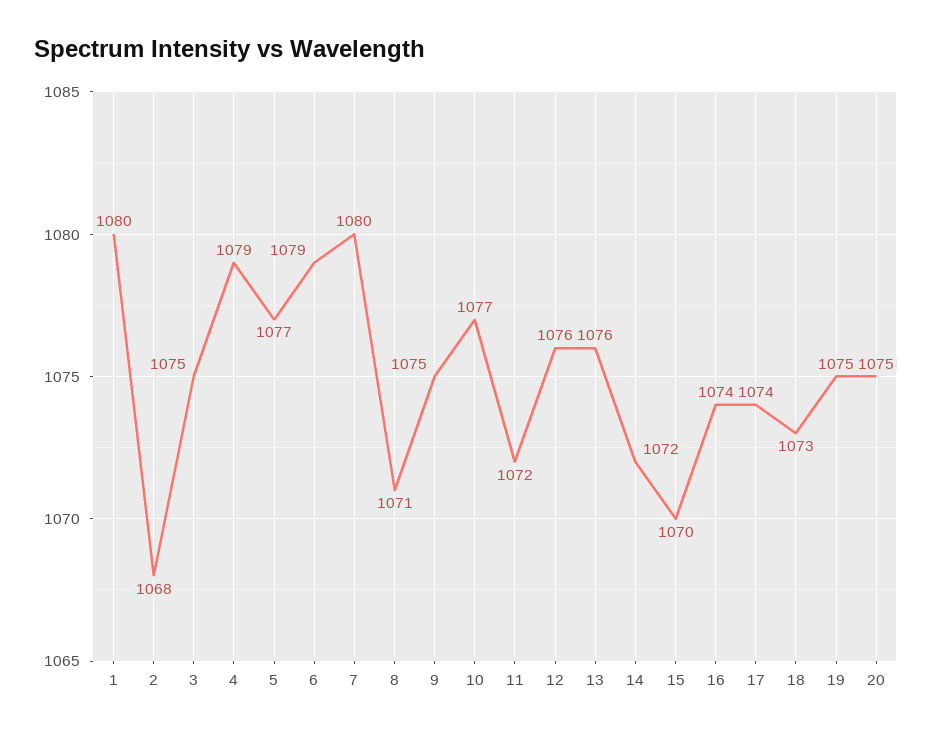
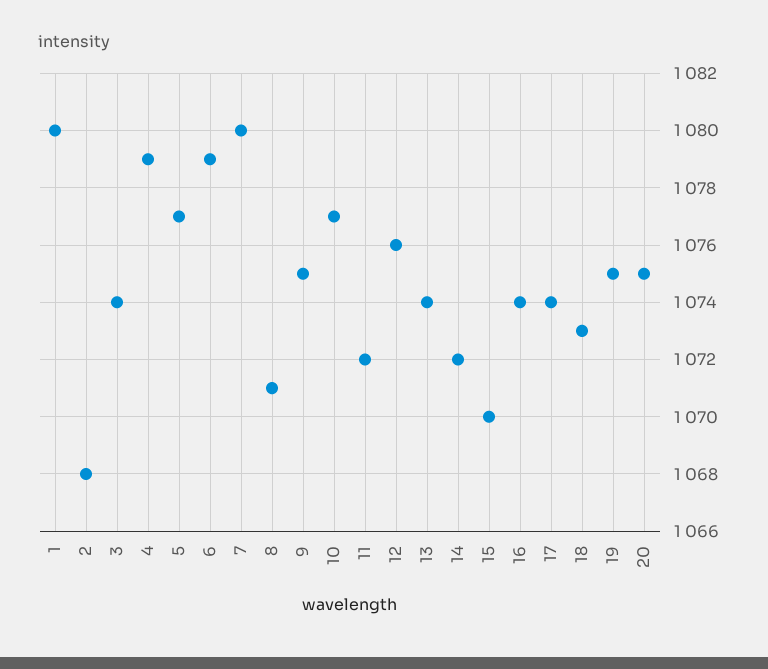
  {
    "1": 1080,
    "2": 1068,
-   "3": 1075,
+   "3": 1074,
    "4": 1079,
    "5": 1077,
    "6": 1079,
    "7": 1080,
    "8": 1071,
    "9": 1075,
    "10": 1077,
    "11": 1072,
    "12": 1076,
-   "13": 1076,
+   "13": 1074,
    "14": 1072,
    "15": 1070,
    "16": 1074,
    "17": 1074,
    "18": 1073,
    "19": 1075,
    "20": 1075
  }

